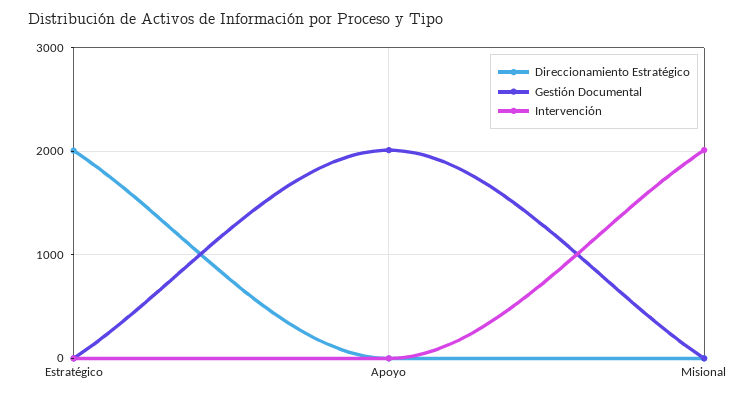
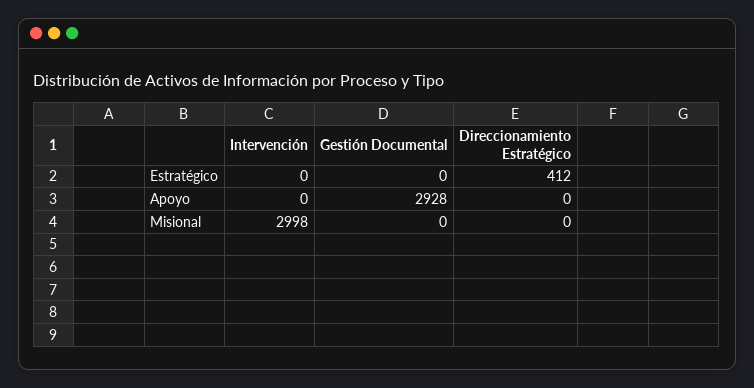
  {
    "Direccionamiento Estratégico": {
-     "Estratégico": 2000,
+     "Estratégico": 412,
      "Apoyo": 0,
      "Misional": 0
    },
    "Gestión Documental": {
      "Estratégico": 0,
-     "Apoyo": 2000,
+     "Apoyo": 2928,
      "Misional": 0
    },
    "Intervención": {
      "Estratégico": 0,
      "Apoyo": 0,
-     "Misional": 2000
+     "Misional": 2998
    }
  }

